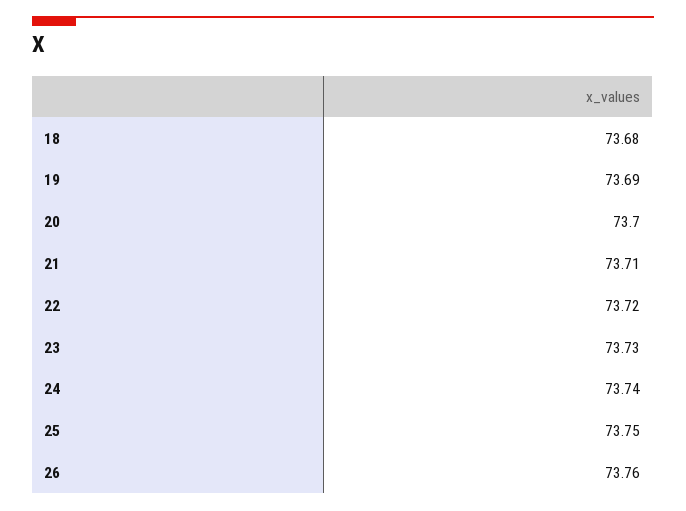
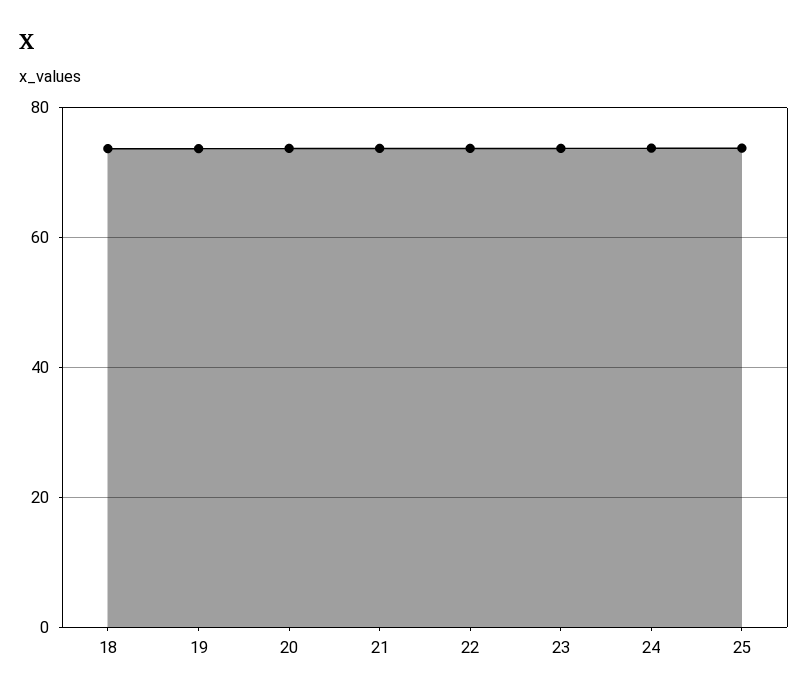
  {
    "18": 73.68,
    "19": 73.69,
    "20": 73.7,
    "21": 73.71,
    "22": 73.72,
    "23": 73.73,
    "24": 73.74,
-   "25": 73.75,
+   "25": 73.75
-   "26": 73.76
  }

